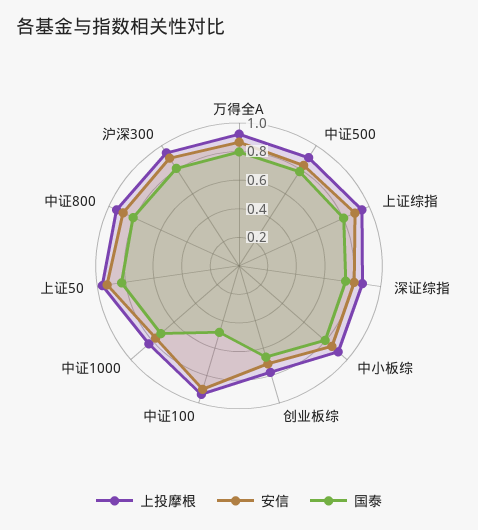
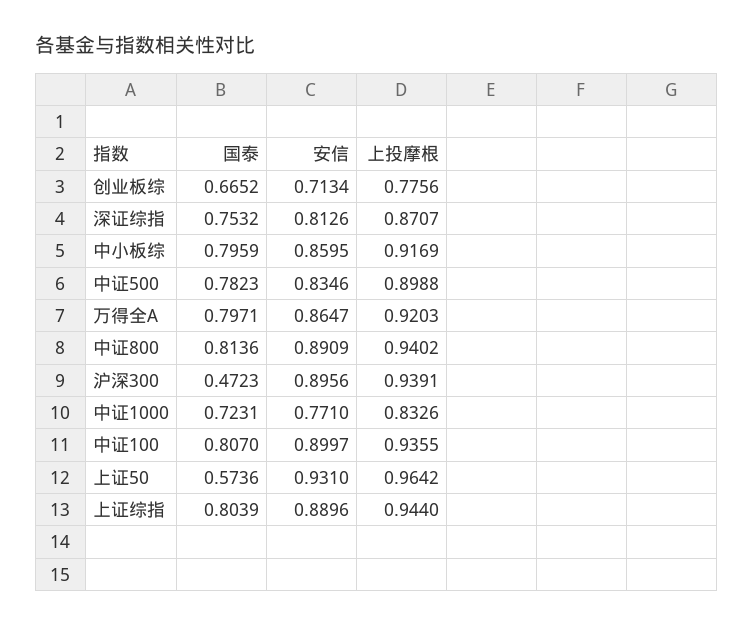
  {
    "上投摩根": {
      "万得全A": 0.9203,
      "中证500": 0.8988,
      "上证综指": 0.944,
      "深证综指": 0.8707,
      "中小板综": 0.9169,
      "创业板综": 0.7756,
      "中证100": 0.9355,
      "中证1000": 0.8326,
      "上证50": 0.9642,
      "中证800": 0.9402,
      "沪深300": 0.9391
    },
    "安信": {
      "万得全A": 0.8647,
      "中证500": 0.8346,
      "上证综指": 0.8896,
      "深证综指": 0.8126,
      "中小板综": 0.8595,
      "创业板综": 0.7134,
      "中证100": 0.8997,
      "中证1000": 0.771,
      "上证50": 0.931,
      "中证800": 0.8909,
      "沪深300": 0.8956
    },
    "国泰": {
      "万得全A": 0.7971,
      "中证500": 0.7823,
      "上证综指": 0.8039,
      "深证综指": 0.7532,
      "中小板综": 0.7959,
      "创业板综": 0.6652,
-     "中证100": 0.5,
+     "中证100": 0.807,
      "中证1000": 0.7231,
-     "上证50": 0.8,
+     "上证50": 0.5736,
      "中证800": 0.8136,
-     "沪深300": 0.8
+     "沪深300": 0.4723
    }
  }

